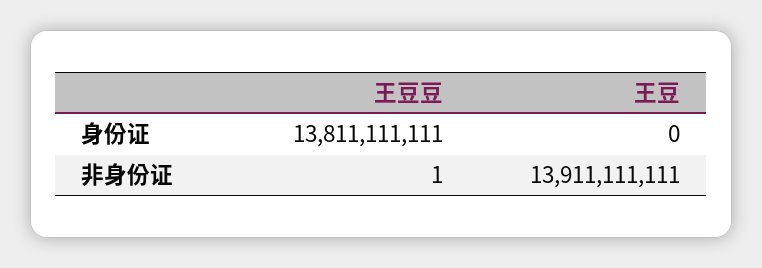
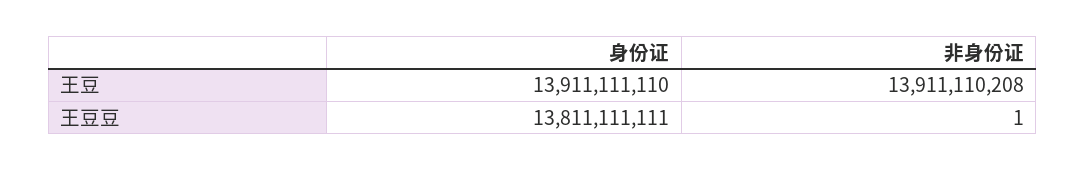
  {
    "王豆豆": {
      "身份证": 13811111111,
      "非身份证": 1
    },
    "王豆": {
-     "身份证": 0,
+     "身份证": 13911111110,
-     "非身份证": 13911111111
+     "非身份证": 13911110208
    }
  }

